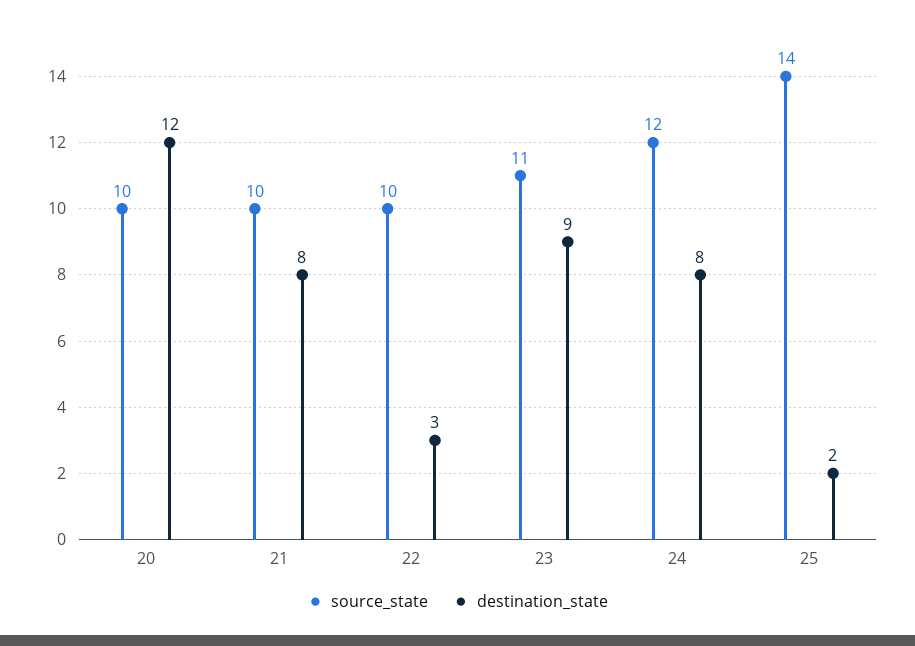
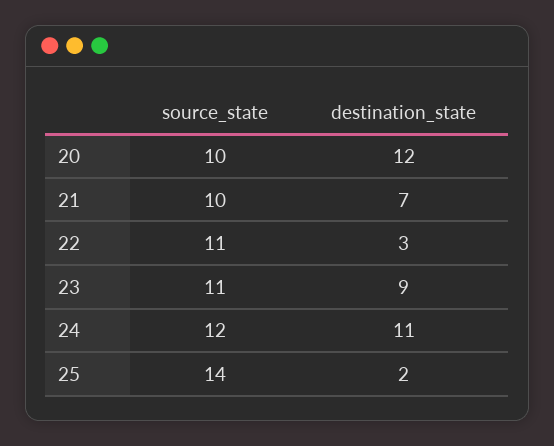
  {
    "source_state": {
      "20": 10,
      "21": 10,
-     "22": 10,
+     "22": 11,
      "23": 11,
      "24": 12,
      "25": 14
    },
    "destination_state": {
      "20": 12,
-     "21": 8,
+     "21": 7,
      "22": 3,
      "23": 9,
-     "24": 8,
+     "24": 11,
      "25": 2
    }
  }

